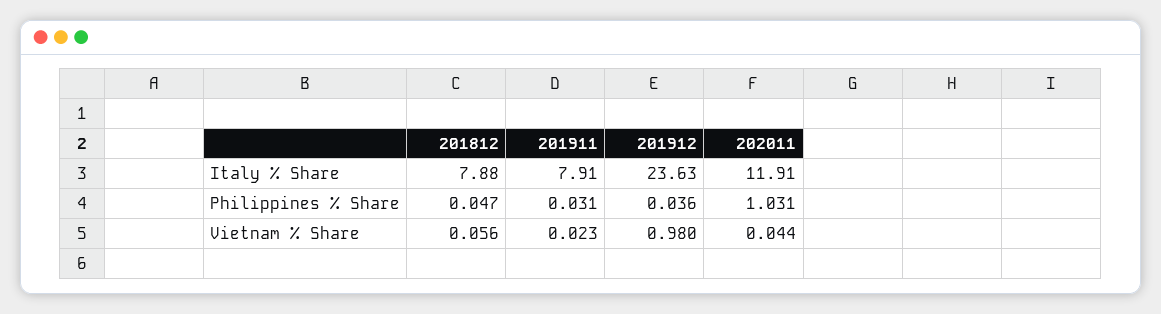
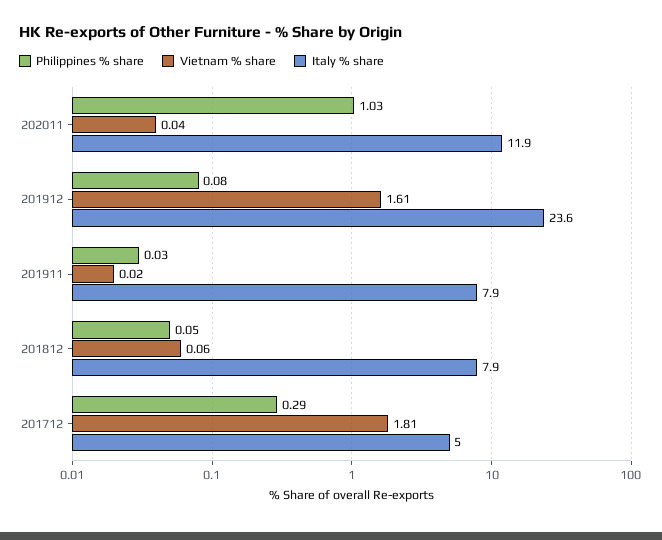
  {
    "Italy % Share": {
      "201812": 7.88,
      "201911": 7.91,
      "201912": 23.63,
-     "202011": 11.91
+     "202011": 11.91,
+     "201712": 5
    },
    "Philippines % Share": {
      "201812": 0.047,
      "201911": 0.031,
-     "201912": 0.036,
+     "201912": 0.08,
-     "202011": 1.031
+     "202011": 1.031,
+     "201712": 0.29
    },
    "Vietnam % Share": {
      "201812": 0.056,
      "201911": 0.023,
-     "201912": 0.98,
+     "201912": 1.61,
-     "202011": 0.044
+     "202011": 0.044,
+     "201712": 1.81
    }
  }

